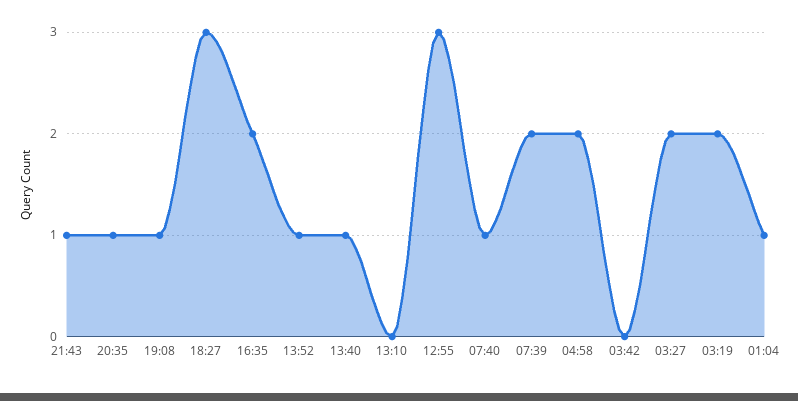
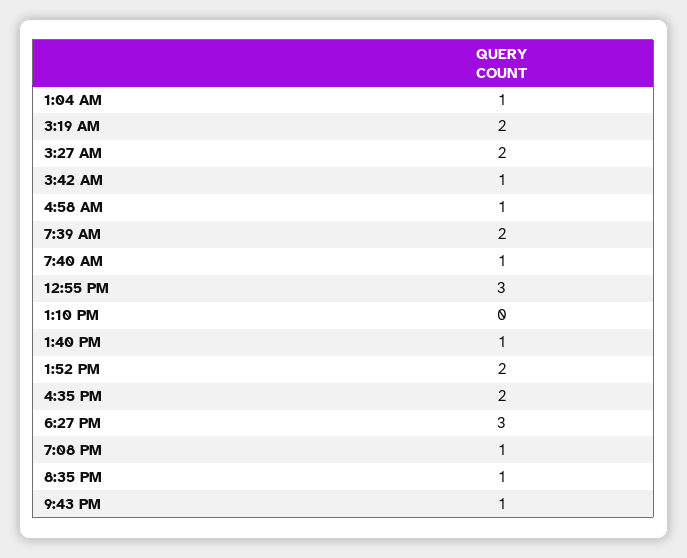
  {
    "21:43": 1,
    "20:35": 1,
    "19:08": 1,
    "18:27": 3,
    "16:35": 2,
-   "13:52": 1,
+   "13:52": 2,
    "13:40": 1,
    "13:10": 0,
    "12:55": 3,
    "07:40": 1,
    "07:39": 2,
-   "04:58": 2,
+   "04:58": 1,
-   "03:42": 0,
+   "03:42": 1,
    "03:27": 2,
    "03:19": 2,
    "01:04": 1
  }

